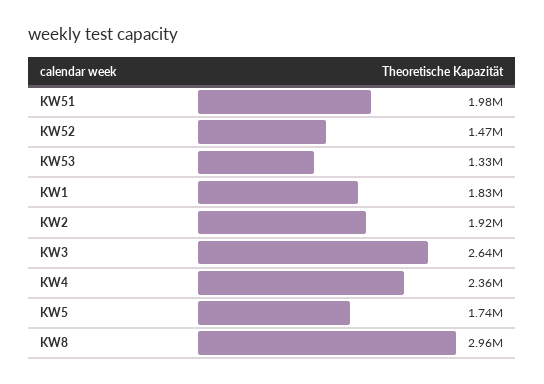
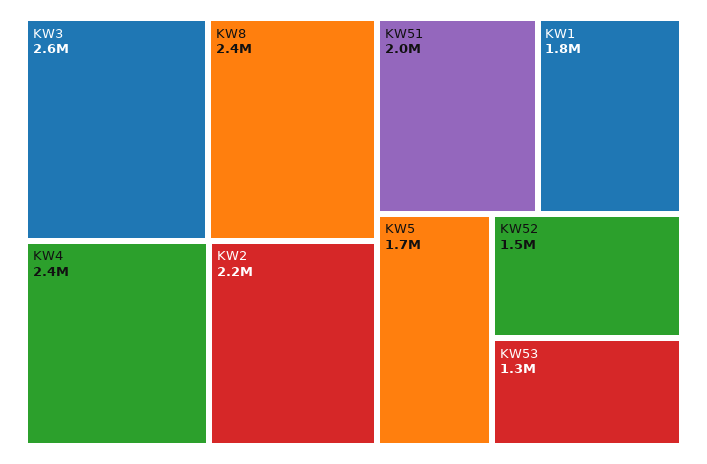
  {
    "KW51": 1980000,
    "KW52": 1470000,
    "KW53": 1330000,
    "KW1": 1830000,
-   "KW2": 1920000,
+   "KW2": 2200000,
    "KW3": 2640000,
    "KW4": 2360000,
    "KW5": 1740000,
-   "KW8": 2960000
+   "KW8": 2400000
  }

